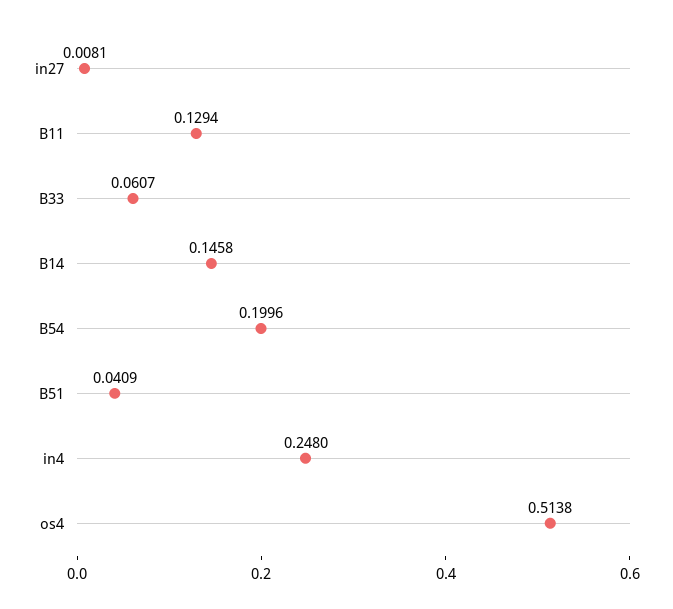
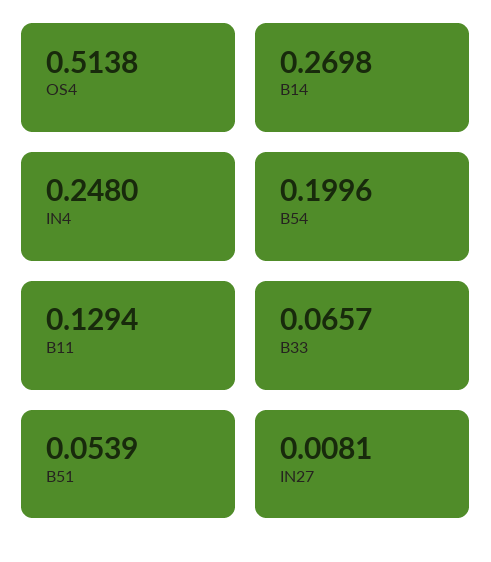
  {
    "in27": 0.0081,
    "B11": 0.1294,
-   "B33": 0.0607,
+   "B33": 0.0657,
-   "B14": 0.1458,
+   "B14": 0.2698,
    "B54": 0.1996,
-   "B51": 0.0409,
+   "B51": 0.0539,
    "in4": 0.248,
    "os4": 0.5138
  }

